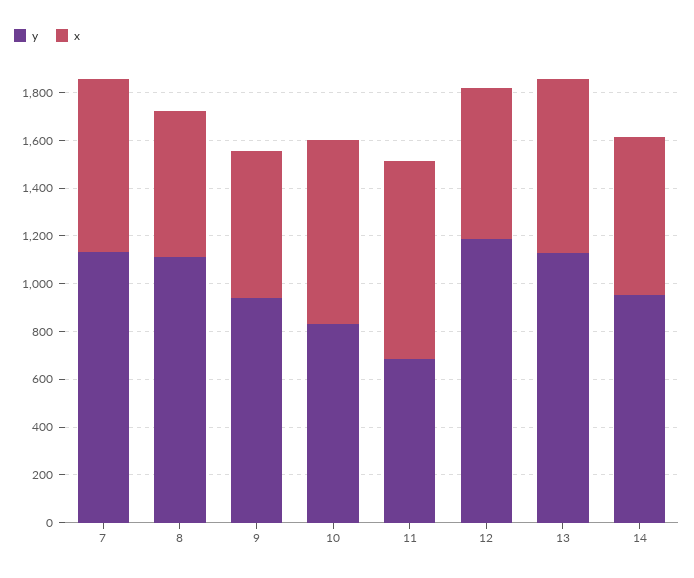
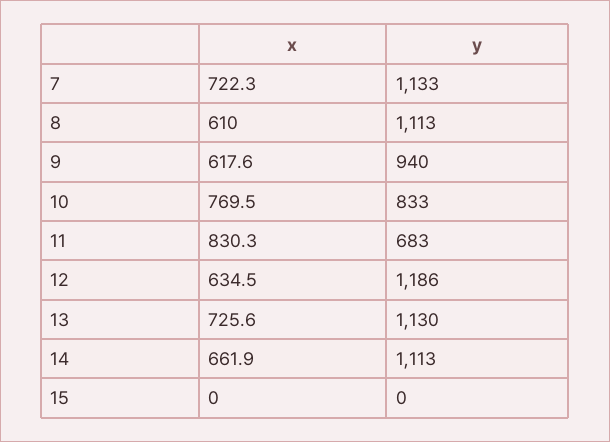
  {
    "y": {
      "7": 1133,
      "8": 1113,
      "9": 940,
      "10": 833,
      "11": 683,
      "12": 1186,
      "13": 1130,
-     "14": 950
+     "14": 1113,
+     "15": 0
    },
    "x": {
      "7": 722.3,
      "8": 610,
      "9": 617.6,
      "10": 769.5,
      "11": 830.3,
      "12": 634.5,
      "13": 725.6,
-     "14": 661.9
+     "14": 661.9,
+     "15": 0
    }
  }

